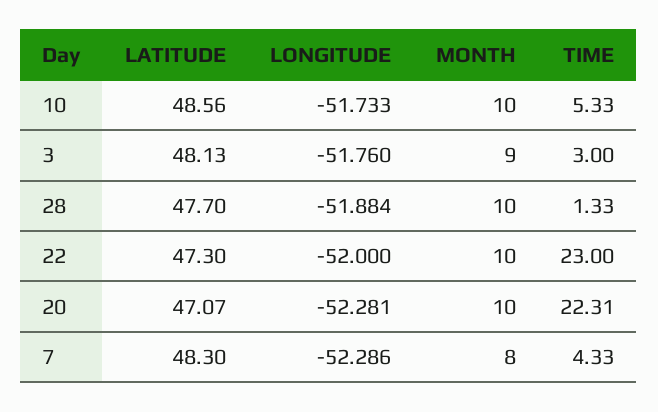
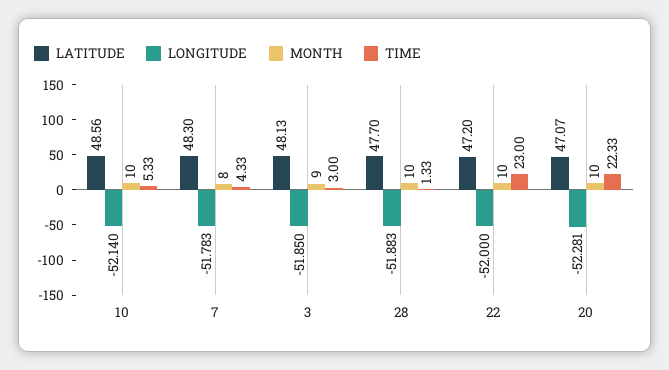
  {
    "LATITUDE": {
      "10": 48.56,
      "3": 48.13,
      "28": 47.7,
-     "22": 47.3,
+     "22": 47.2,
      "20": 47.07,
      "7": 48.3
    },
    "LONGITUDE": {
-     "10": -51.733,
+     "10": -52.14,
-     "3": -51.76,
+     "3": -51.85,
-     "28": -51.884,
+     "28": -51.883,
      "22": -52,
      "20": -52.281,
-     "7": -52.286
+     "7": -51.783
    },
    "MONTH": {
      "10": 10,
      "3": 9,
      "28": 10,
      "22": 10,
      "20": 10,
      "7": 8
    },
    "TIME": {
      "10": 5.33,
      "3": 3,
      "28": 1.33,
      "22": 23,
-     "20": 22.31,
+     "20": 22.33,
      "7": 4.33
    }
  }

